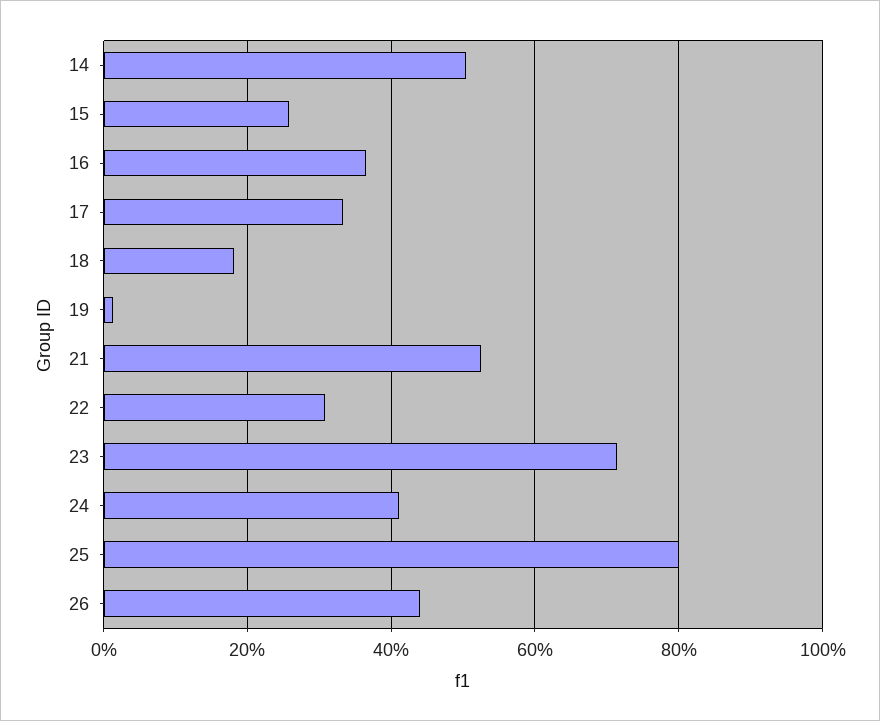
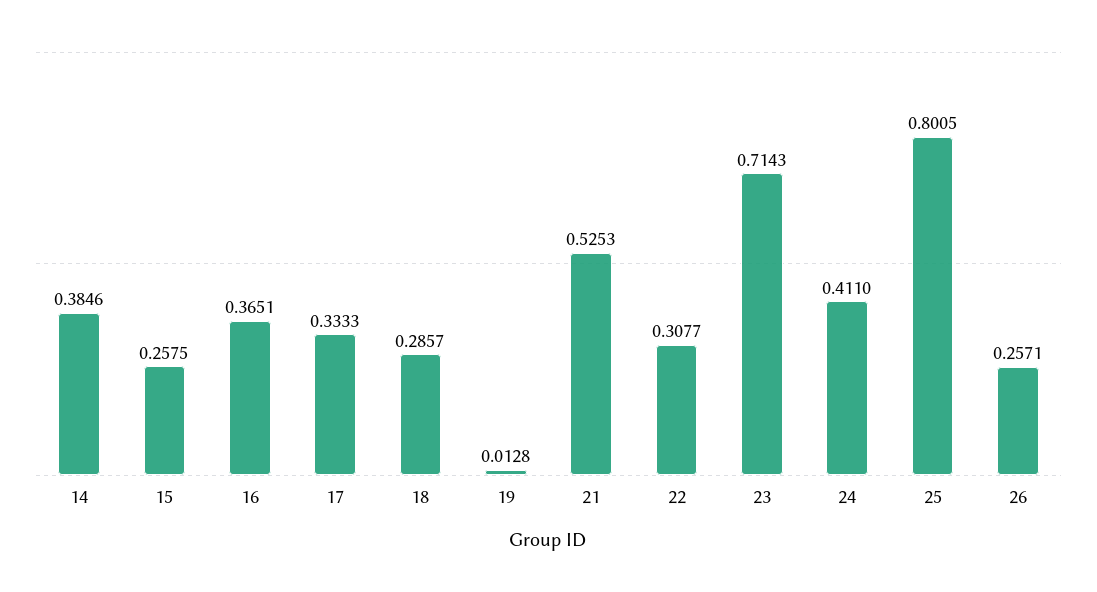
  {
-   "14": 0.5,
+   "14": 0.3846,
    "15": 0.2575,
    "16": 0.3651,
    "17": 0.3333,
-   "18": 0.18,
+   "18": 0.2857,
    "19": 0.0128,
    "21": 0.5253,
    "22": 0.3077,
    "23": 0.7143,
    "24": 0.411,
    "25": 0.8005,
-   "26": 0.44
+   "26": 0.2571
  }

